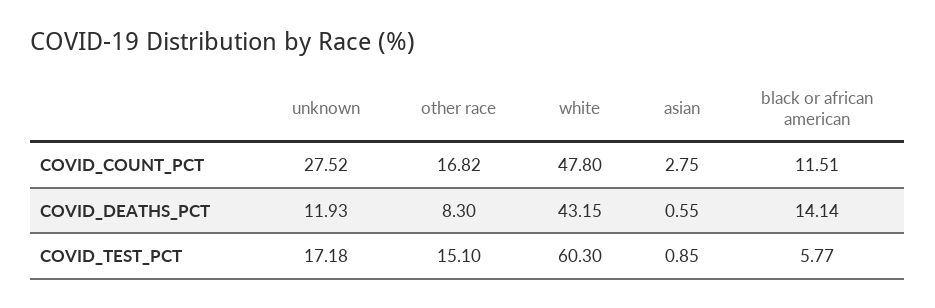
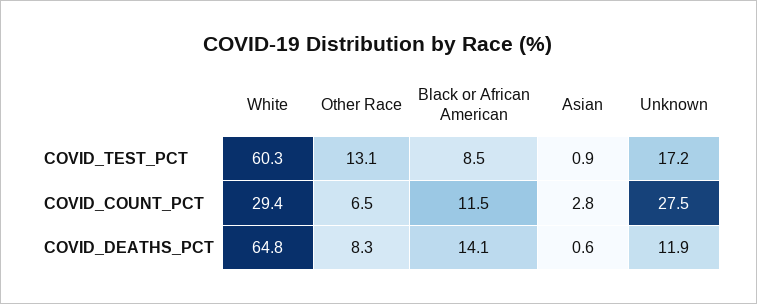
  {
    "unknown": {
      "COVID_COUNT_PCT": 27.52,
      "COVID_DEATHS_PCT": 11.93,
      "COVID_TEST_PCT": 17.18
    },
    "other race": {
-     "COVID_COUNT_PCT": 16.82,
+     "COVID_COUNT_PCT": 6.5,
      "COVID_DEATHS_PCT": 8.3,
-     "COVID_TEST_PCT": 15.1
+     "COVID_TEST_PCT": 13.1
    },
    "white": {
-     "COVID_COUNT_PCT": 47.8,
+     "COVID_COUNT_PCT": 29.4,
-     "COVID_DEATHS_PCT": 43.15,
+     "COVID_DEATHS_PCT": 64.8,
      "COVID_TEST_PCT": 60.3
    },
    "asian": {
      "COVID_COUNT_PCT": 2.75,
      "COVID_DEATHS_PCT": 0.55,
      "COVID_TEST_PCT": 0.85
    },
    "black or african american": {
      "COVID_COUNT_PCT": 11.51,
      "COVID_DEATHS_PCT": 14.14,
-     "COVID_TEST_PCT": 5.77
+     "COVID_TEST_PCT": 8.5
    }
  }

